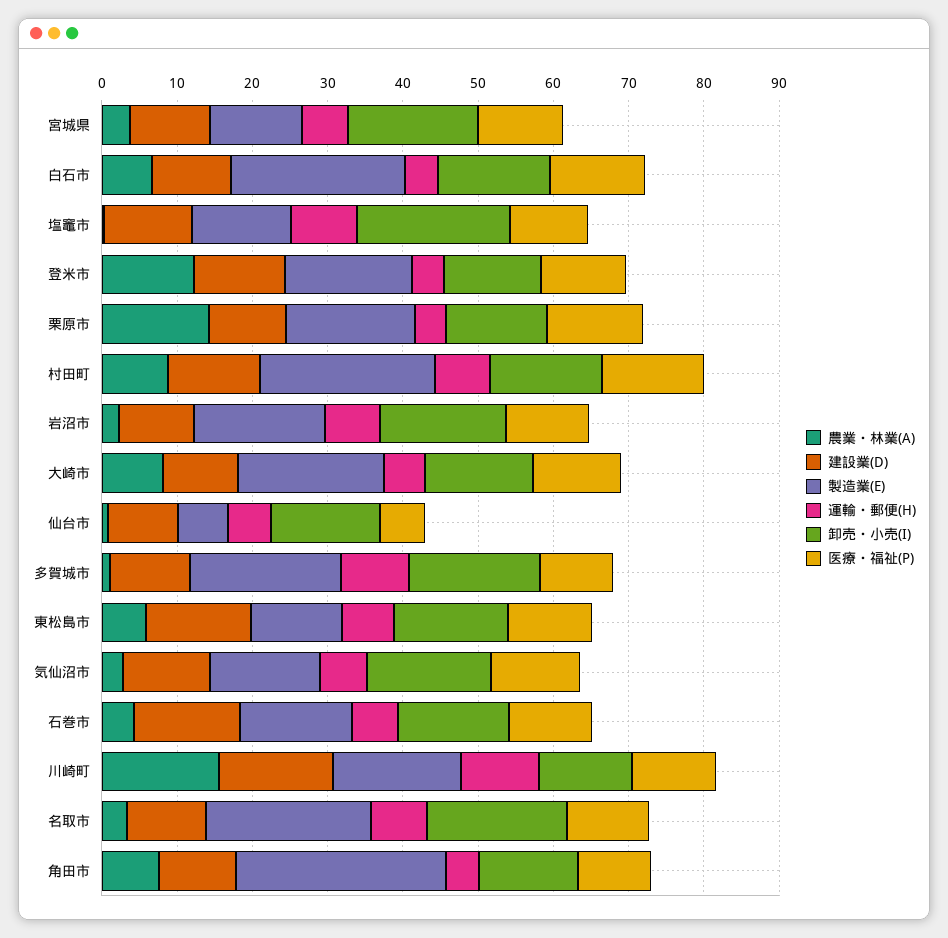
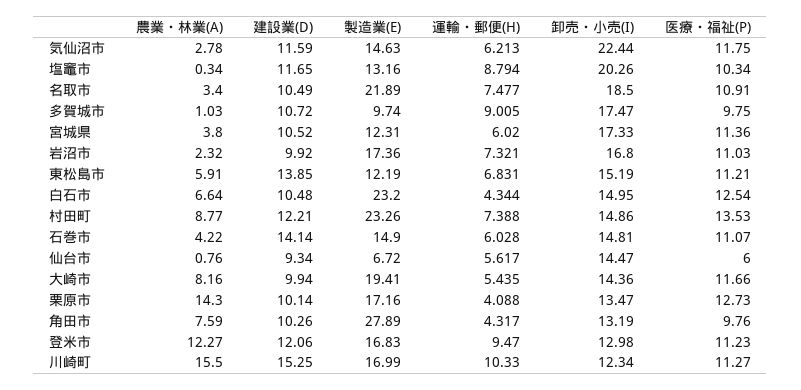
  {
    "農業・林業(A)": {
      "宮城県": 3.8,
      "白石市": 6.64,
      "塩竈市": 0.34,
      "登米市": 12.27,
      "栗原市": 14.3,
      "村田町": 8.77,
      "岩沼市": 2.32,
      "大崎市": 8.16,
      "仙台市": 0.76,
      "多賀城市": 1.03,
      "東松島市": 5.91,
      "気仙沼市": 2.78,
      "石巻市": 4.22,
      "川崎町": 15.5,
      "名取市": 3.4,
      "角田市": 7.59
    },
    "建設業(D)": {
      "宮城県": 10.52,
      "白石市": 10.48,
      "塩竈市": 11.65,
      "登米市": 12.06,
      "栗原市": 10.14,
      "村田町": 12.21,
      "岩沼市": 9.92,
      "大崎市": 9.94,
      "仙台市": 9.34,
      "多賀城市": 10.72,
      "東松島市": 13.85,
      "気仙沼市": 11.59,
      "石巻市": 14.14,
      "川崎町": 15.25,
      "名取市": 10.49,
      "角田市": 10.26
    },
    "製造業(E)": {
      "宮城県": 12.31,
      "白石市": 23.2,
      "塩竈市": 13.16,
      "登米市": 16.83,
      "栗原市": 17.16,
      "村田町": 23.26,
      "岩沼市": 17.36,
      "大崎市": 19.41,
      "仙台市": 6.72,
-     "多賀城市": 20,
+     "多賀城市": 9.74,
      "東松島市": 12.19,
      "気仙沼市": 14.63,
      "石巻市": 14.9,
      "川崎町": 16.99,
      "名取市": 21.89,
      "角田市": 27.89
    },
    "運輸・郵便(H)": {
      "宮城県": 6.02,
      "白石市": 4.344,
      "塩竈市": 8.794,
-     "登米市": 4,
+     "登米市": 9.47,
      "栗原市": 4.088,
      "村田町": 7.388,
      "岩沼市": 7.321,
      "大崎市": 5.435,
      "仙台市": 5.617,
      "多賀城市": 9.005,
      "東松島市": 6.831,
      "気仙沼市": 6.213,
      "石巻市": 6.028,
      "川崎町": 10.33,
      "名取市": 7.477,
      "角田市": 4.317
    },
    "卸売・小売(I)": {
      "宮城県": 17.33,
      "白石市": 14.95,
      "塩竈市": 20.26,
      "登米市": 12.98,
      "栗原市": 13.47,
      "村田町": 14.86,
      "岩沼市": 16.8,
      "大崎市": 14.36,
      "仙台市": 14.47,
      "多賀城市": 17.47,
      "東松島市": 15.19,
-     "気仙沼市": 16,
+     "気仙沼市": 22.44,
      "石巻市": 14.81,
      "川崎町": 12.34,
      "名取市": 18.5,
      "角田市": 13.19
    },
    "医療・福祉(P)": {
      "宮城県": 11.36,
      "白石市": 12.54,
      "塩竈市": 10.34,
      "登米市": 11.23,
      "栗原市": 12.73,
      "村田町": 13.53,
      "岩沼市": 11.03,
      "大崎市": 11.66,
      "仙台市": 6,
      "多賀城市": 9.75,
      "東松島市": 11.21,
      "気仙沼市": 11.75,
      "石巻市": 11.07,
      "川崎町": 11.27,
      "名取市": 10.91,
      "角田市": 9.76
    }
  }

